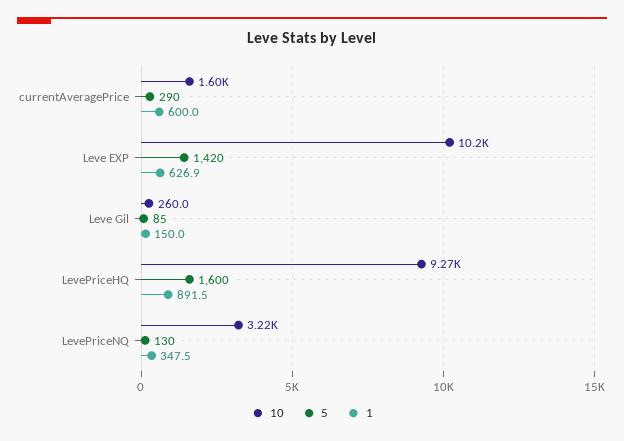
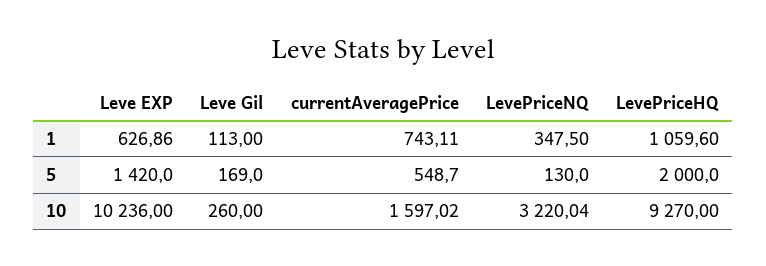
  {
    "10": {
      "currentAveragePrice": 1597.02,
      "Leve EXP": 10236,
      "Leve Gil": 260,
      "LevePriceHQ": 9270,
      "LevePriceNQ": 3220.04
    },
    "5": {
-     "currentAveragePrice": 290,
+     "currentAveragePrice": 548.7,
      "Leve EXP": 1420,
-     "Leve Gil": 85,
+     "Leve Gil": 169,
-     "LevePriceHQ": 1600,
+     "LevePriceHQ": 2000,
      "LevePriceNQ": 130
    },
    "1": {
-     "currentAveragePrice": 600,
+     "currentAveragePrice": 743.11,
      "Leve EXP": 626.86,
-     "Leve Gil": 150,
+     "Leve Gil": 113,
-     "LevePriceHQ": 891.5,
+     "LevePriceHQ": 1059.6,
      "LevePriceNQ": 347.5
    }
  }

